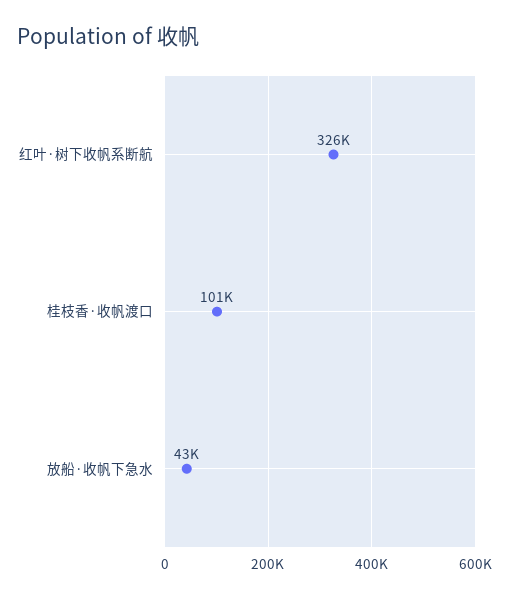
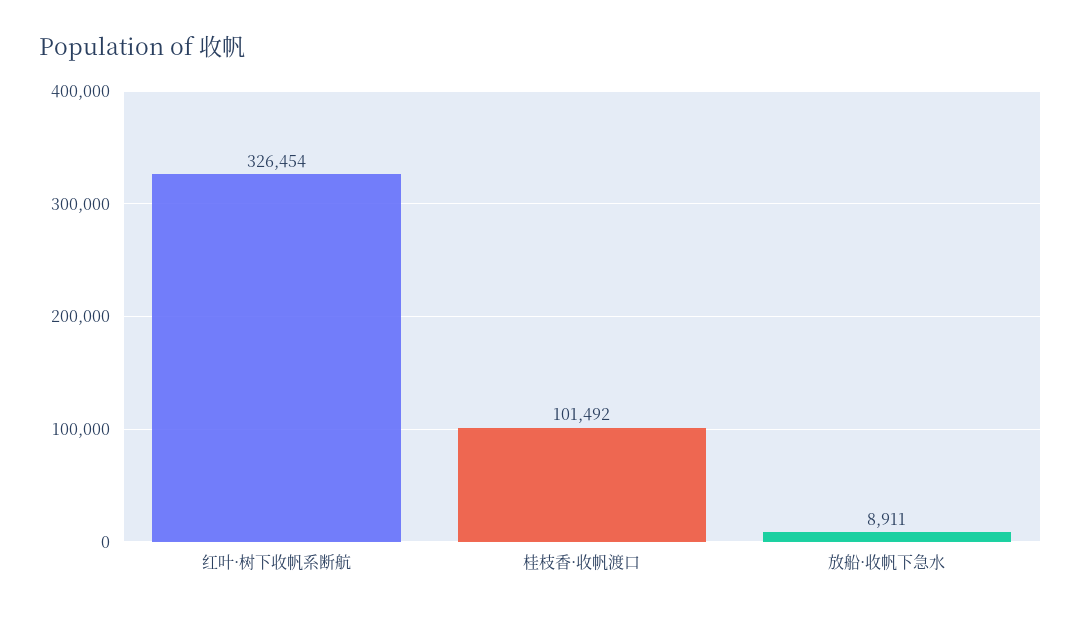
  {
    "红叶·树下收帆系断航": 326454,
    "桂枝香·收帆渡口": 101492,
-   "放船·收帆下急水": 43000
+   "放船·收帆下急水": 8911
  }

